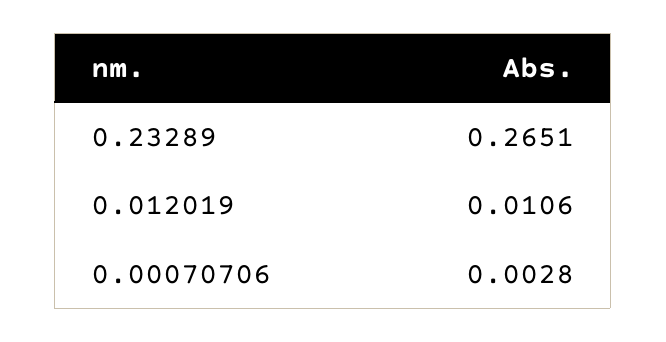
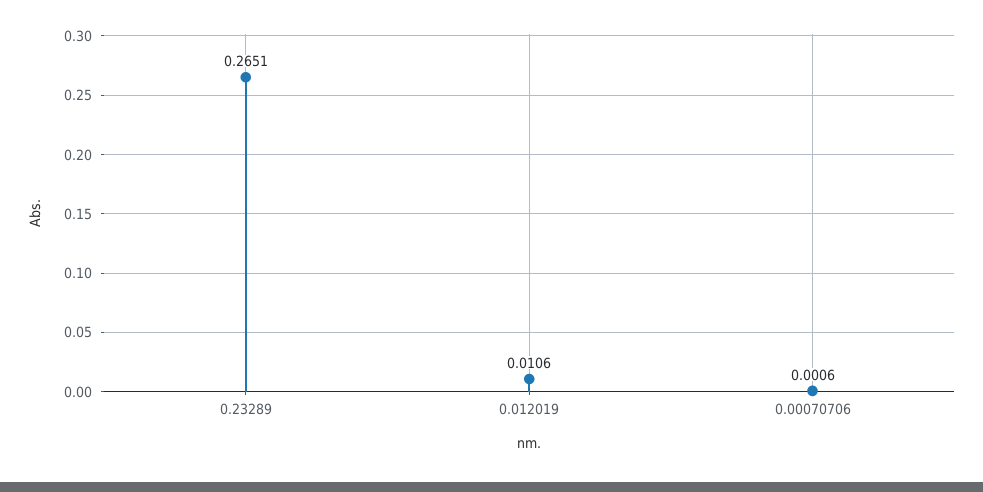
  {
    "0.23289": 0.2651,
    "0.012019": 0.0106,
-   "0.00070706": 0.0028
+   "0.00070706": 0.0006
  }

